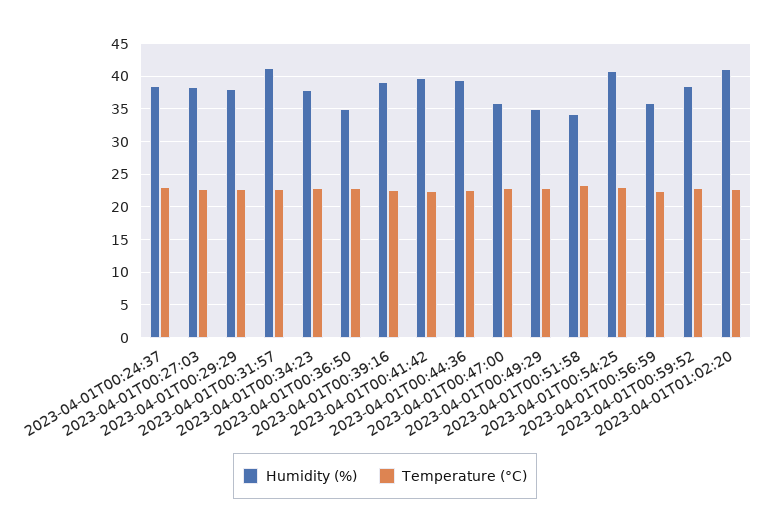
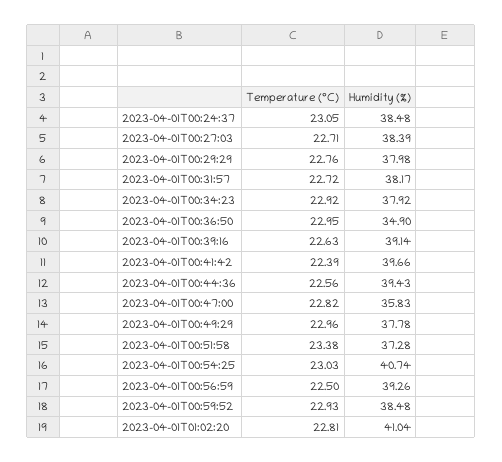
  {
    "Humidity (%)": {
      "2023-04-01T00:24:37": 38.48,
      "2023-04-01T00:27:03": 38.39,
      "2023-04-01T00:29:29": 37.98,
-     "2023-04-01T00:31:57": 41,
+     "2023-04-01T00:31:57": 38.17,
      "2023-04-01T00:34:23": 37.92,
      "2023-04-01T00:36:50": 34.9,
      "2023-04-01T00:39:16": 39.14,
      "2023-04-01T00:41:42": 39.66,
      "2023-04-01T00:44:36": 39.43,
      "2023-04-01T00:47:00": 35.83,
-     "2023-04-01T00:49:29": 35,
+     "2023-04-01T00:49:29": 37.78,
-     "2023-04-01T00:51:58": 34,
+     "2023-04-01T00:51:58": 37.28,
      "2023-04-01T00:54:25": 40.74,
-     "2023-04-01T00:56:59": 36,
+     "2023-04-01T00:56:59": 39.26,
      "2023-04-01T00:59:52": 38.48,
      "2023-04-01T01:02:20": 41.04
    },
    "Temperature (°C)": {
      "2023-04-01T00:24:37": 23.05,
      "2023-04-01T00:27:03": 22.71,
      "2023-04-01T00:29:29": 22.76,
      "2023-04-01T00:31:57": 22.72,
      "2023-04-01T00:34:23": 22.92,
      "2023-04-01T00:36:50": 22.95,
      "2023-04-01T00:39:16": 22.63,
      "2023-04-01T00:41:42": 22.39,
      "2023-04-01T00:44:36": 22.56,
      "2023-04-01T00:47:00": 22.82,
      "2023-04-01T00:49:29": 22.96,
      "2023-04-01T00:51:58": 23.38,
      "2023-04-01T00:54:25": 23.03,
      "2023-04-01T00:56:59": 22.5,
      "2023-04-01T00:59:52": 22.93,
      "2023-04-01T01:02:20": 22.81
    }
  }

